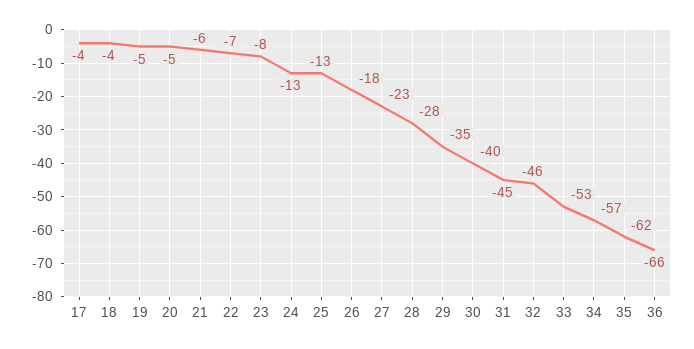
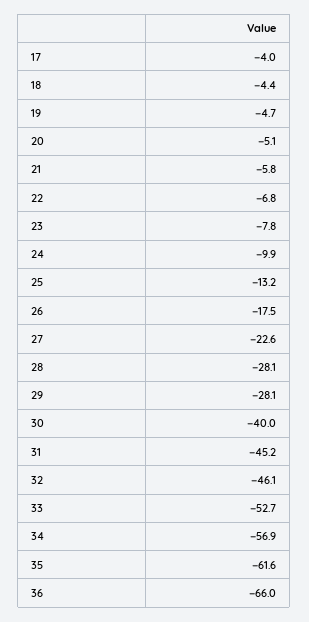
  {
    "17": -4,
    "18": -4.4,
    "19": -4.7,
    "20": -5.1,
    "21": -5.8,
    "22": -6.8,
    "23": -7.8,
-   "24": -13,
+   "24": -9.9,
    "25": -13.2,
    "26": -17.5,
    "27": -22.6,
    "28": -28.1,
-   "29": -35,
+   "29": -28.1,
    "30": -40,
    "31": -45.2,
    "32": -46.1,
    "33": -52.7,
    "34": -56.9,
    "35": -61.6,
    "36": -66
  }

